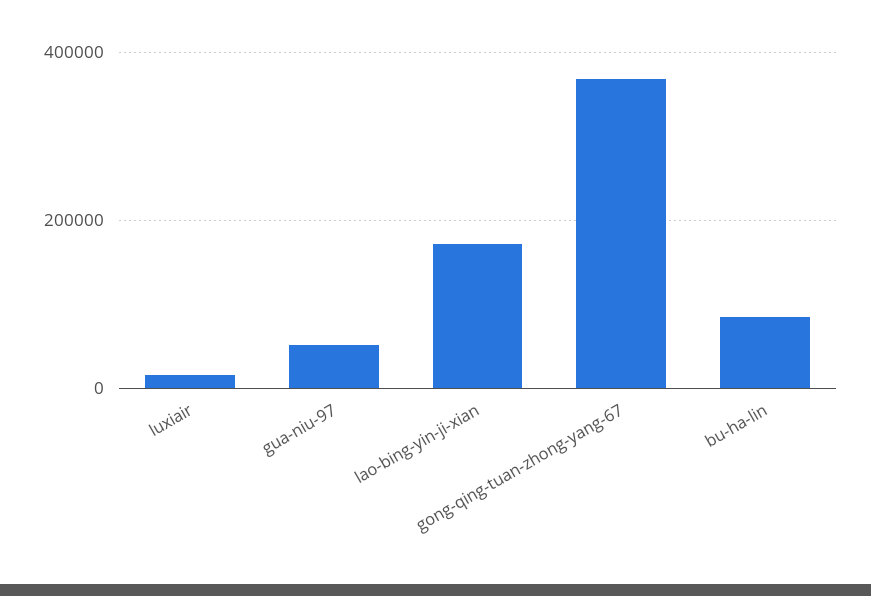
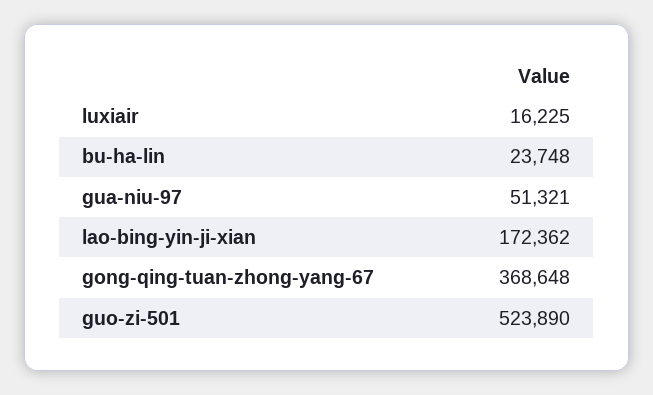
  {
    "luxiair": 16225,
    "gua-niu-97": 51321,
    "lao-bing-yin-ji-xian": 172362,
    "gong-qing-tuan-zhong-yang-67": 368648,
-   "bu-ha-lin": 80000
+   "bu-ha-lin": 23748,
+   "guo-zi-501": 523890
  }

